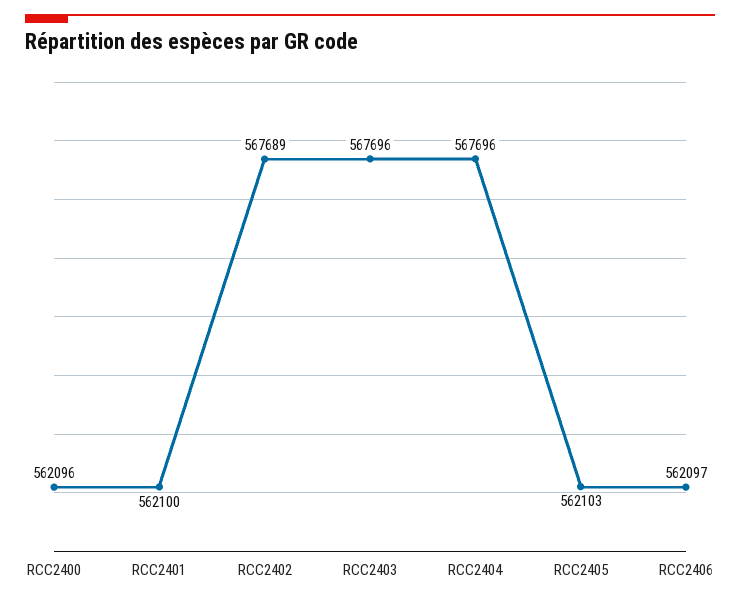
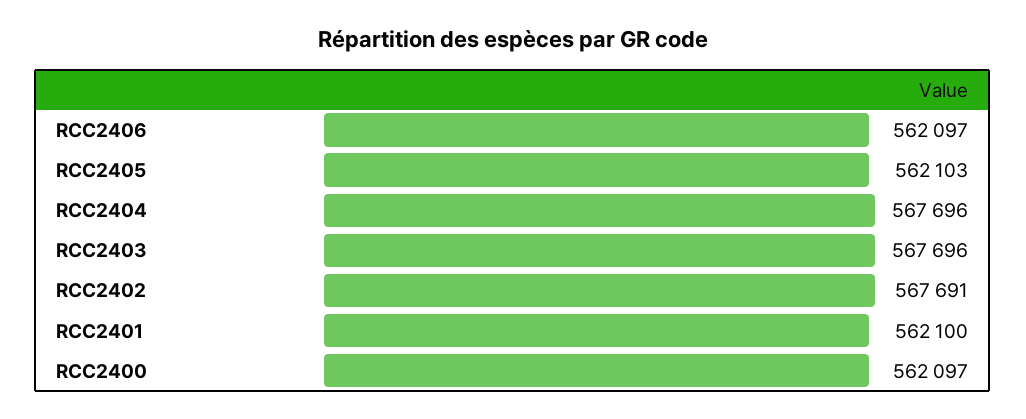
  {
-   "RCC2400": 562096,
+   "RCC2400": 562097,
    "RCC2401": 562100,
-   "RCC2402": 567689,
+   "RCC2402": 567691,
    "RCC2403": 567696,
    "RCC2404": 567696,
    "RCC2405": 562103,
    "RCC2406": 562097
  }

